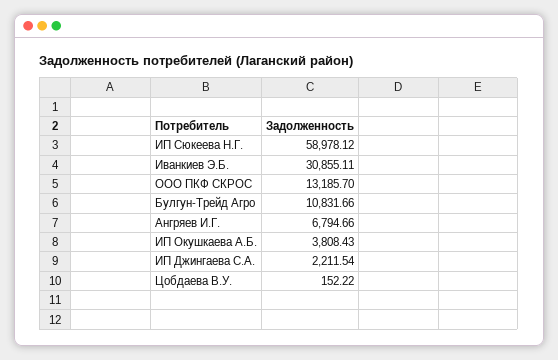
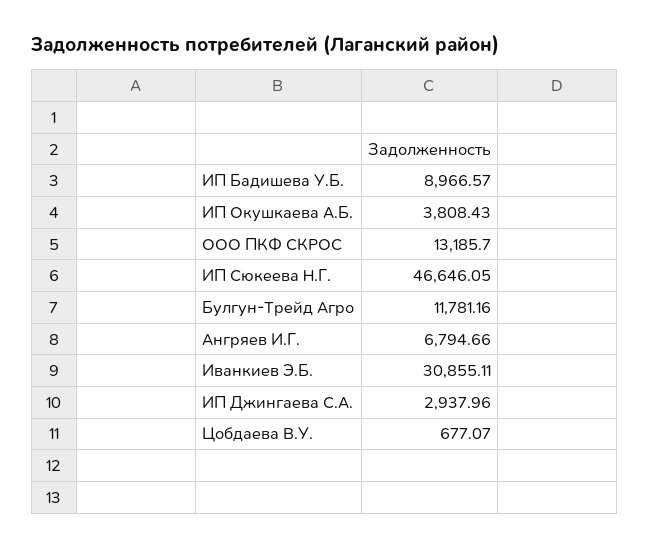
  {
-   "ИП Сюкеева Н.Г.": 58978.12,
+   "ИП Сюкеева Н.Г.": 46646.05,
    "Иванкиев Э.Б.": 30855.11,
    "ООО ПКФ СКРОС": 13185.7,
-   "Булгун-Трейд Агро": 10831.66,
+   "Булгун-Трейд Агро": 11781.16,
    "Ангряев И.Г.": 6794.66,
    "ИП Окушкаева А.Б.": 3808.43,
-   "ИП Джингаева С.А.": 2211.54,
+   "ИП Джингаева С.А.": 2937.96,
-   "Цобдаева В.У.": 152.22
+   "Цобдаева В.У.": 677.07,
+   "ИП Бадишева У.Б.": 8966.57
  }

